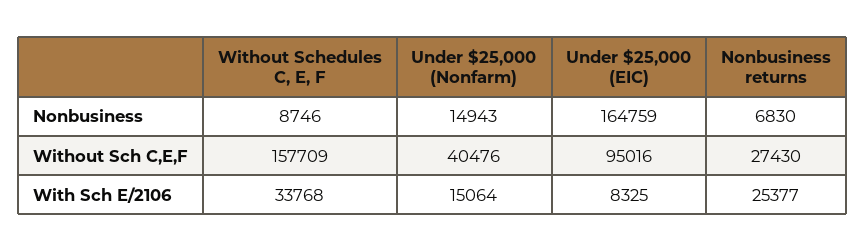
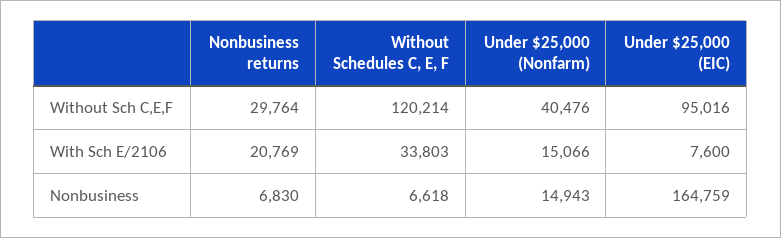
  {
    "Without Schedules C, E, F": {
-     "Nonbusiness": 8746,
+     "Nonbusiness": 6618,
-     "Without Sch C,E,F": 157709,
+     "Without Sch C,E,F": 120214,
-     "With Sch E/2106": 33768
+     "With Sch E/2106": 33803
    },
    "Under $25,000 (Nonfarm)": {
      "Nonbusiness": 14943,
      "Without Sch C,E,F": 40476,
-     "With Sch E/2106": 15064
+     "With Sch E/2106": 15066
    },
    "Under $25,000 (EIC)": {
      "Nonbusiness": 164759,
      "Without Sch C,E,F": 95016,
-     "With Sch E/2106": 8325
+     "With Sch E/2106": 7600
    },
    "Nonbusiness returns": {
      "Nonbusiness": 6830,
-     "Without Sch C,E,F": 27430,
+     "Without Sch C,E,F": 29764,
-     "With Sch E/2106": 25377
+     "With Sch E/2106": 20769
    }
  }

